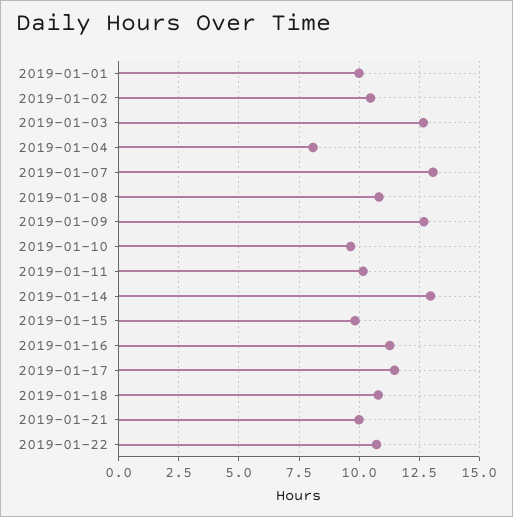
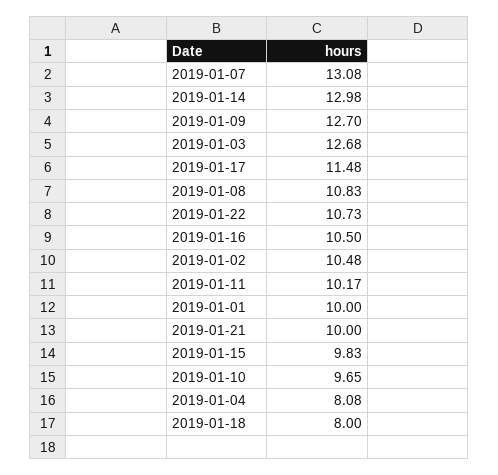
  {
    "2019-01-01": 10,
    "2019-01-02": 10.48,
    "2019-01-03": 12.68,
    "2019-01-04": 8.08,
    "2019-01-07": 13.08,
    "2019-01-08": 10.83,
    "2019-01-09": 12.7,
    "2019-01-10": 9.65,
    "2019-01-11": 10.17,
    "2019-01-14": 12.98,
    "2019-01-15": 9.83,
-   "2019-01-16": 11.25,
+   "2019-01-16": 10.5,
    "2019-01-17": 11.48,
-   "2019-01-18": 10.75,
+   "2019-01-18": 8,
    "2019-01-21": 10,
    "2019-01-22": 10.73
  }

